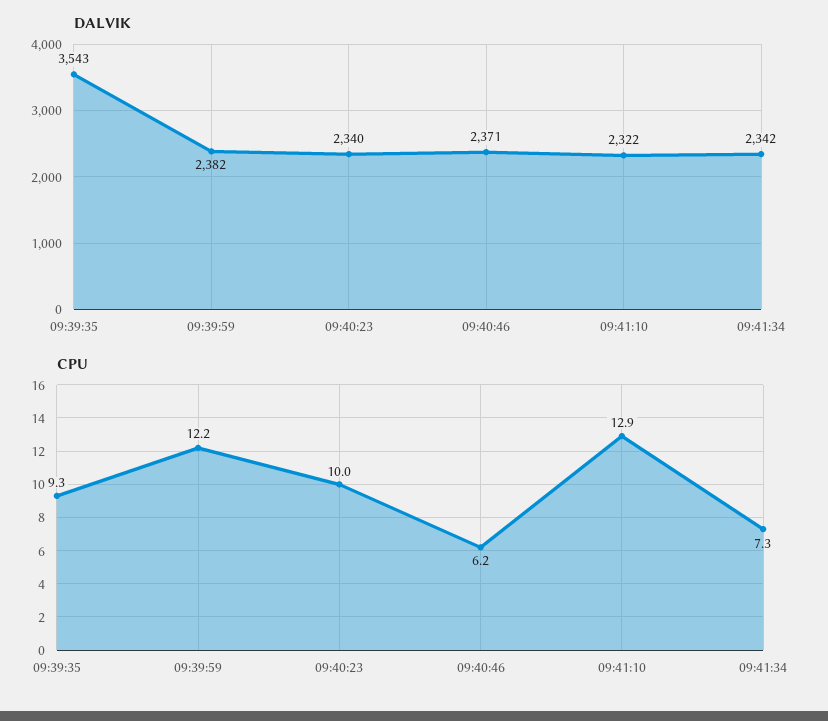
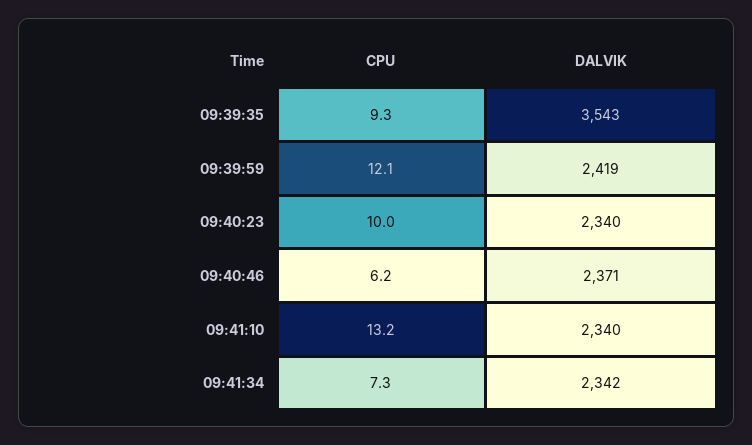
  {
    "DALVIK": {
      "09:39:35": 3543,
-     "09:39:59": 2382,
+     "09:39:59": 2419,
      "09:40:23": 2340,
      "09:40:46": 2371,
-     "09:41:10": 2322,
+     "09:41:10": 2340,
      "09:41:34": 2342
    },
    "CPU": {
      "09:39:35": 9.3,
-     "09:39:59": 12.2,
+     "09:39:59": 12.1,
      "09:40:23": 10,
      "09:40:46": 6.2,
-     "09:41:10": 12.9,
+     "09:41:10": 13.2,
      "09:41:34": 7.3
    }
  }

